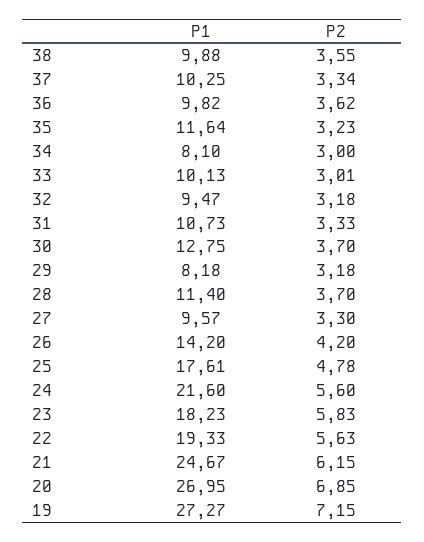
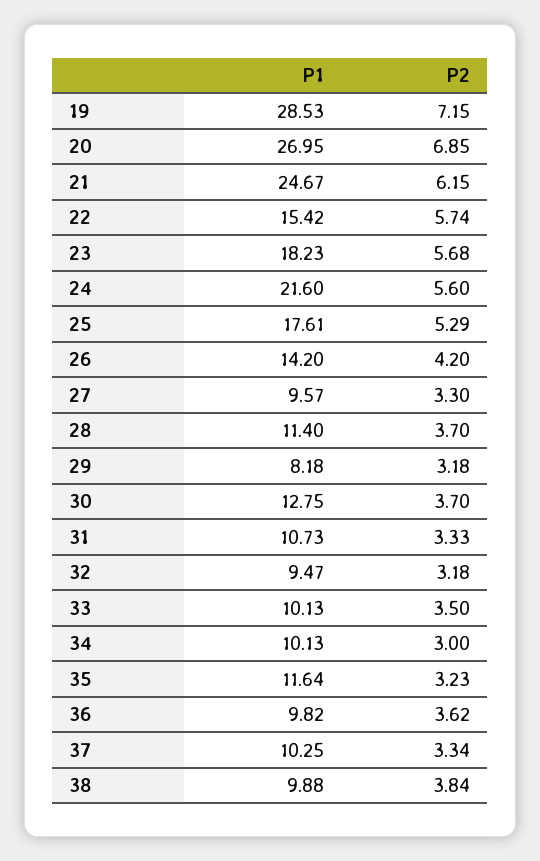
  {
    "P1": {
      "38": 9.88,
      "37": 10.25,
      "36": 9.82,
      "35": 11.64,
-     "34": 8.1,
+     "34": 10.13,
      "33": 10.13,
      "32": 9.47,
      "31": 10.73,
      "30": 12.75,
      "29": 8.18,
      "28": 11.4,
      "27": 9.57,
      "26": 14.2,
      "25": 17.61,
      "24": 21.6,
      "23": 18.23,
-     "22": 19.33,
+     "22": 15.42,
      "21": 24.67,
      "20": 26.95,
-     "19": 27.27
+     "19": 28.53
    },
    "P2": {
-     "38": 3.55,
+     "38": 3.84,
      "37": 3.34,
      "36": 3.62,
      "35": 3.23,
      "34": 3,
-     "33": 3.01,
+     "33": 3.5,
      "32": 3.18,
      "31": 3.33,
      "30": 3.7,
      "29": 3.18,
      "28": 3.7,
      "27": 3.3,
      "26": 4.2,
-     "25": 4.78,
+     "25": 5.29,
      "24": 5.6,
-     "23": 5.83,
+     "23": 5.68,
-     "22": 5.63,
+     "22": 5.74,
      "21": 6.15,
      "20": 6.85,
      "19": 7.15
    }
  }

